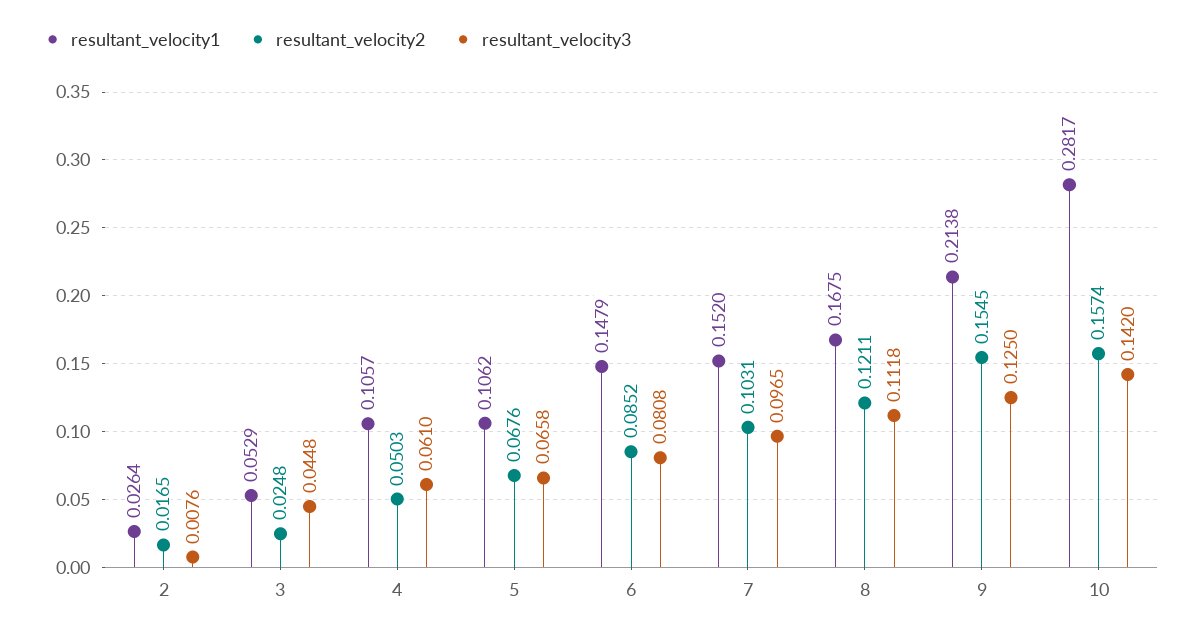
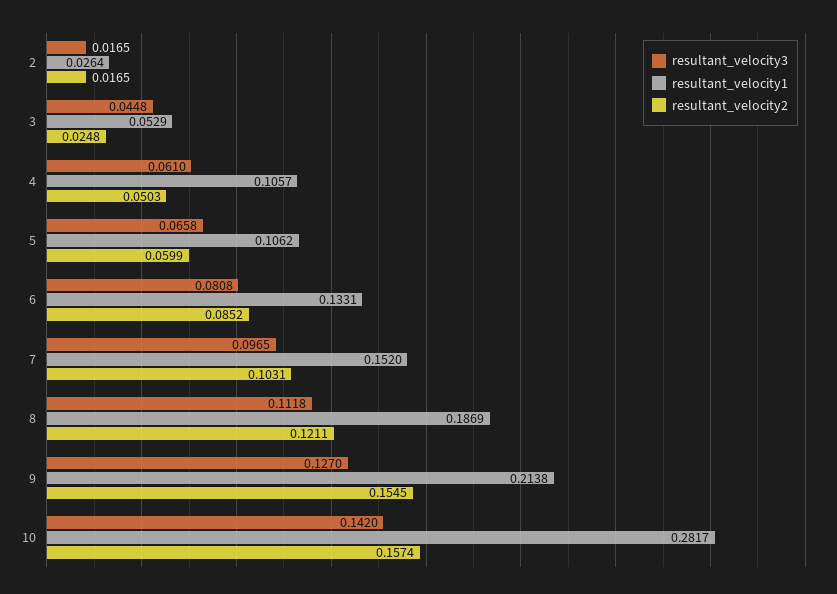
  {
    "resultant_velocity1": {
      "2": 0.0264,
      "3": 0.0529,
      "4": 0.1057,
      "5": 0.1062,
-     "6": 0.1479,
+     "6": 0.1331,
      "7": 0.152,
-     "8": 0.1675,
+     "8": 0.1869,
      "9": 0.2138,
      "10": 0.2817
    },
    "resultant_velocity2": {
      "2": 0.0165,
      "3": 0.0248,
      "4": 0.0503,
-     "5": 0.0676,
+     "5": 0.0599,
      "6": 0.0852,
      "7": 0.1031,
      "8": 0.1211,
      "9": 0.1545,
      "10": 0.1574
    },
    "resultant_velocity3": {
-     "2": 0.0076,
+     "2": 0.0165,
      "3": 0.0448,
      "4": 0.061,
      "5": 0.0658,
      "6": 0.0808,
      "7": 0.0965,
      "8": 0.1118,
-     "9": 0.125,
+     "9": 0.127,
      "10": 0.142
    }
  }

